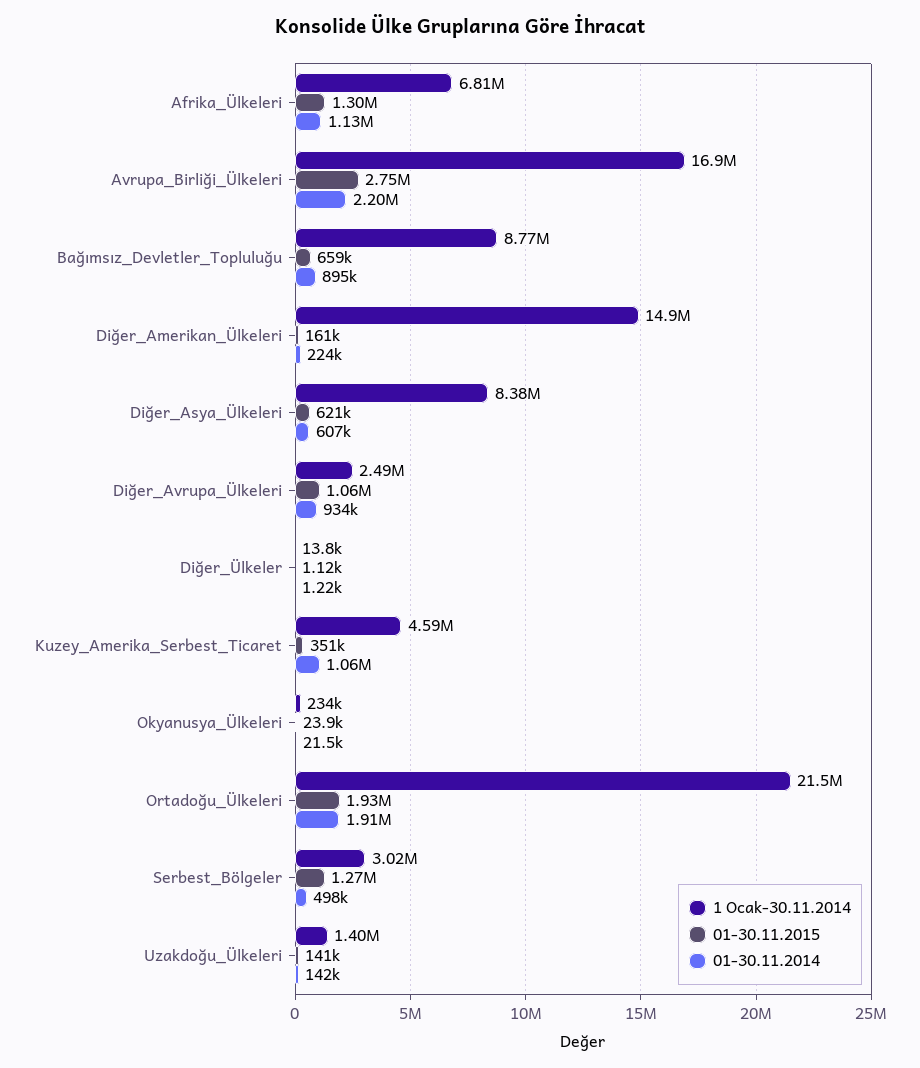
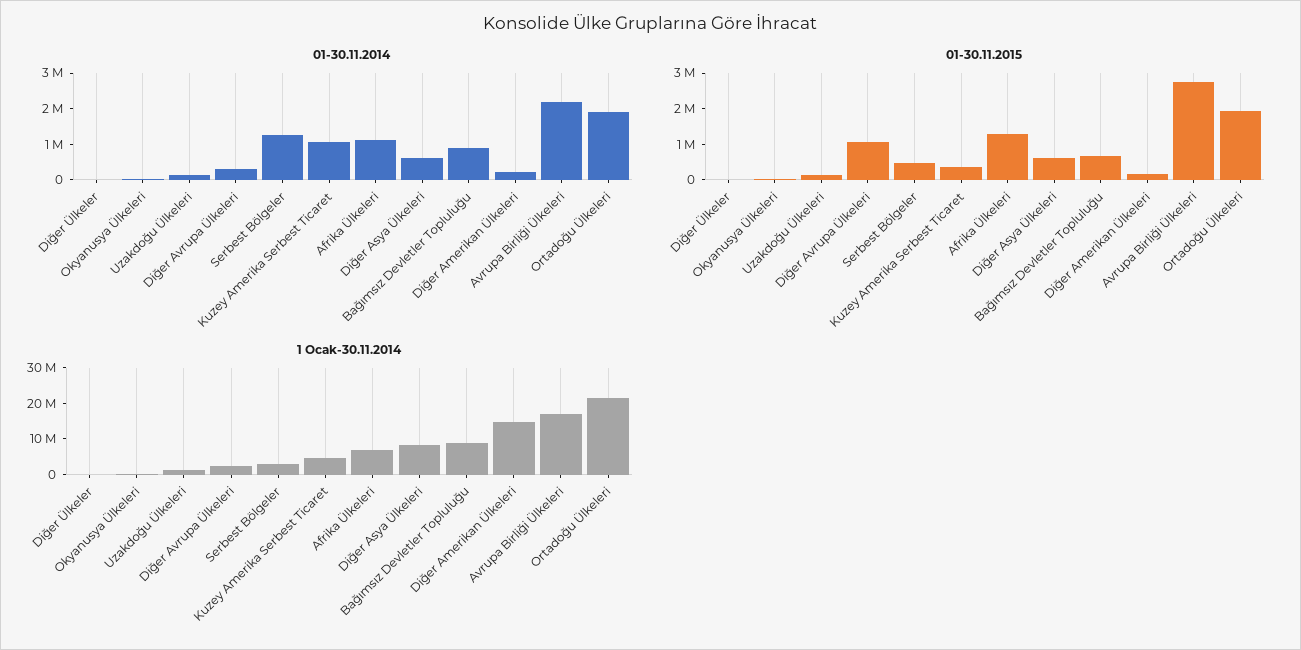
  {
    "1 Ocak-30.11.2014": {
      "Afrika_Ülkeleri": 6810000,
      "Avrupa_Birliği_Ülkeleri": 16900000,
      "Bağımsız_Devletler_Topluluğu": 8770000,
      "Diğer_Amerikan_Ülkeleri": 14900000,
      "Diğer_Asya_Ülkeleri": 8380000,
      "Diğer_Avrupa_Ülkeleri": 2490000,
      "Diğer_Ülkeler": 13800,
      "Kuzey_Amerika_Serbest_Ticaret": 4590000,
      "Okyanusya_Ülkeleri": 234000,
      "Ortadoğu_Ülkeleri": 21500000,
      "Serbest_Bölgeler": 3020000,
      "Uzakdoğu_Ülkeleri": 1400000
    },
    "01-30.11.2015": {
      "Afrika_Ülkeleri": 1300000,
      "Avrupa_Birliği_Ülkeleri": 2750000,
      "Bağımsız_Devletler_Topluluğu": 659000,
      "Diğer_Amerikan_Ülkeleri": 161000,
      "Diğer_Asya_Ülkeleri": 621000,
      "Diğer_Avrupa_Ülkeleri": 1060000,
      "Diğer_Ülkeler": 1120,
      "Kuzey_Amerika_Serbest_Ticaret": 351000,
      "Okyanusya_Ülkeleri": 23900,
      "Ortadoğu_Ülkeleri": 1930000,
-     "Serbest_Bölgeler": 1270000,
+     "Serbest_Bölgeler": 500000,
      "Uzakdoğu_Ülkeleri": 141000
    },
    "01-30.11.2014": {
      "Afrika_Ülkeleri": 1130000,
      "Avrupa_Birliği_Ülkeleri": 2200000,
      "Bağımsız_Devletler_Topluluğu": 895000,
      "Diğer_Amerikan_Ülkeleri": 224000,
      "Diğer_Asya_Ülkeleri": 607000,
-     "Diğer_Avrupa_Ülkeleri": 934000,
+     "Diğer_Avrupa_Ülkeleri": 250000,
      "Diğer_Ülkeler": 1220,
      "Kuzey_Amerika_Serbest_Ticaret": 1060000,
      "Okyanusya_Ülkeleri": 21500,
      "Ortadoğu_Ülkeleri": 1910000,
-     "Serbest_Bölgeler": 498000,
+     "Serbest_Bölgeler": 1250000,
      "Uzakdoğu_Ülkeleri": 142000
    }
  }

